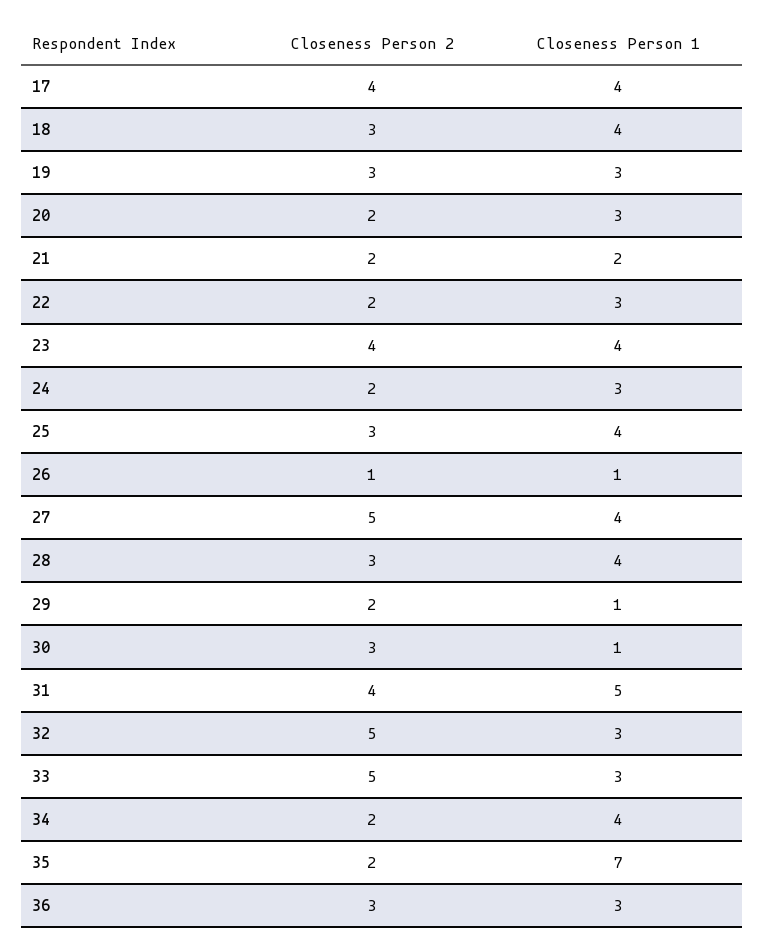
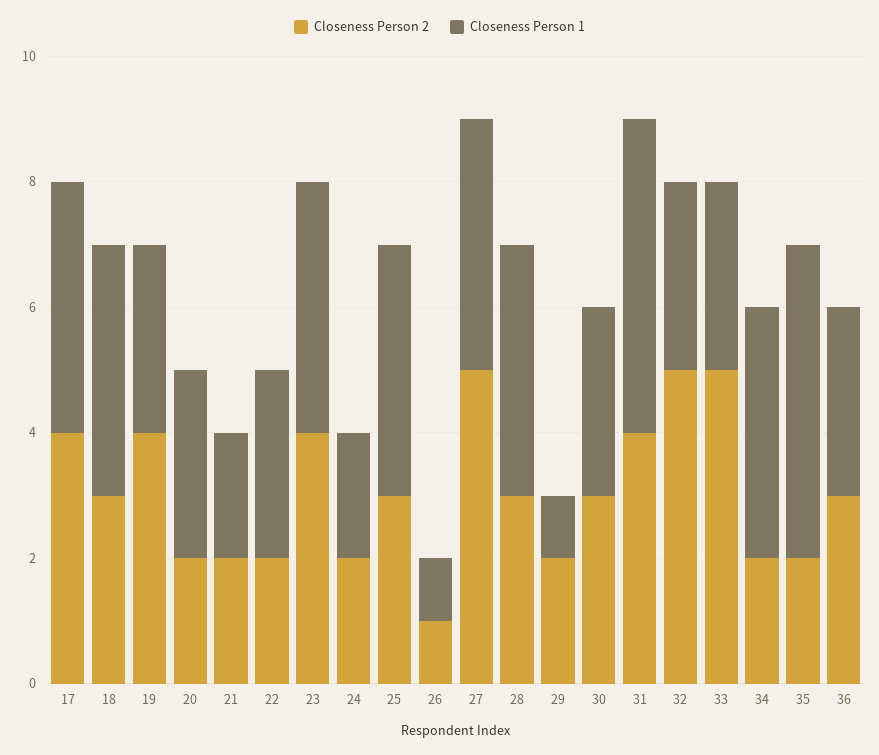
  {
    "Closeness Person 2": {
      "17": 4,
      "18": 3,
-     "19": 3,
+     "19": 4,
      "20": 2,
      "21": 2,
      "22": 2,
      "23": 4,
      "24": 2,
      "25": 3,
      "26": 1,
      "27": 5,
      "28": 3,
      "29": 2,
      "30": 3,
      "31": 4,
      "32": 5,
      "33": 5,
      "34": 2,
      "35": 2,
      "36": 3
    },
    "Closeness Person 1": {
      "17": 4,
      "18": 4,
      "19": 3,
      "20": 3,
      "21": 2,
      "22": 3,
      "23": 4,
-     "24": 3,
+     "24": 2,
      "25": 4,
      "26": 1,
      "27": 4,
      "28": 4,
      "29": 1,
-     "30": 1,
+     "30": 3,
      "31": 5,
      "32": 3,
      "33": 3,
      "34": 4,
-     "35": 7,
+     "35": 5,
      "36": 3
    }
  }

